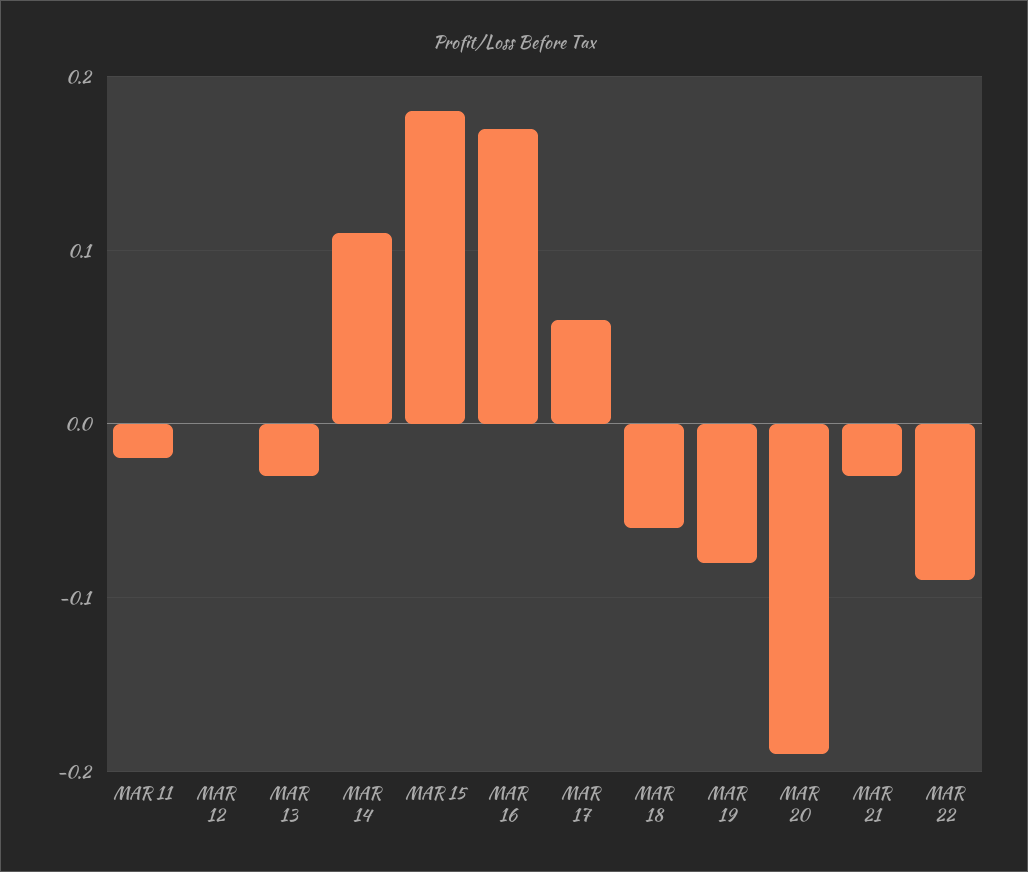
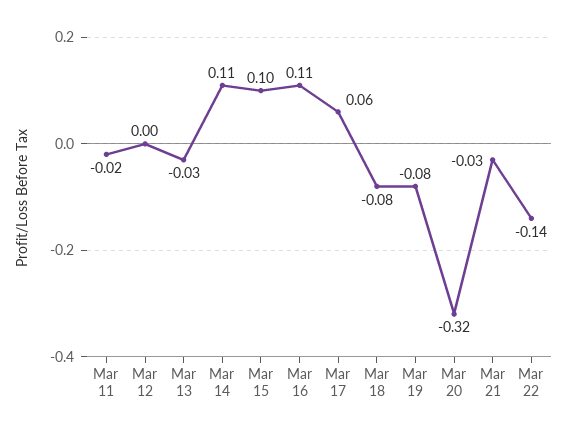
  {
    "MAR 11": -0.02,
    "MAR 12": 0,
    "MAR 13": -0.03,
    "MAR 14": 0.11,
-   "MAR 15": 0.18,
+   "MAR 15": 0.1,
-   "MAR 16": 0.17,
+   "MAR 16": 0.11,
    "MAR 17": 0.06,
-   "MAR 18": -0.06,
+   "MAR 18": -0.08,
    "MAR 19": -0.08,
-   "MAR 20": -0.19,
+   "MAR 20": -0.32,
    "MAR 21": -0.03,
-   "MAR 22": -0.09
+   "MAR 22": -0.14
  }

